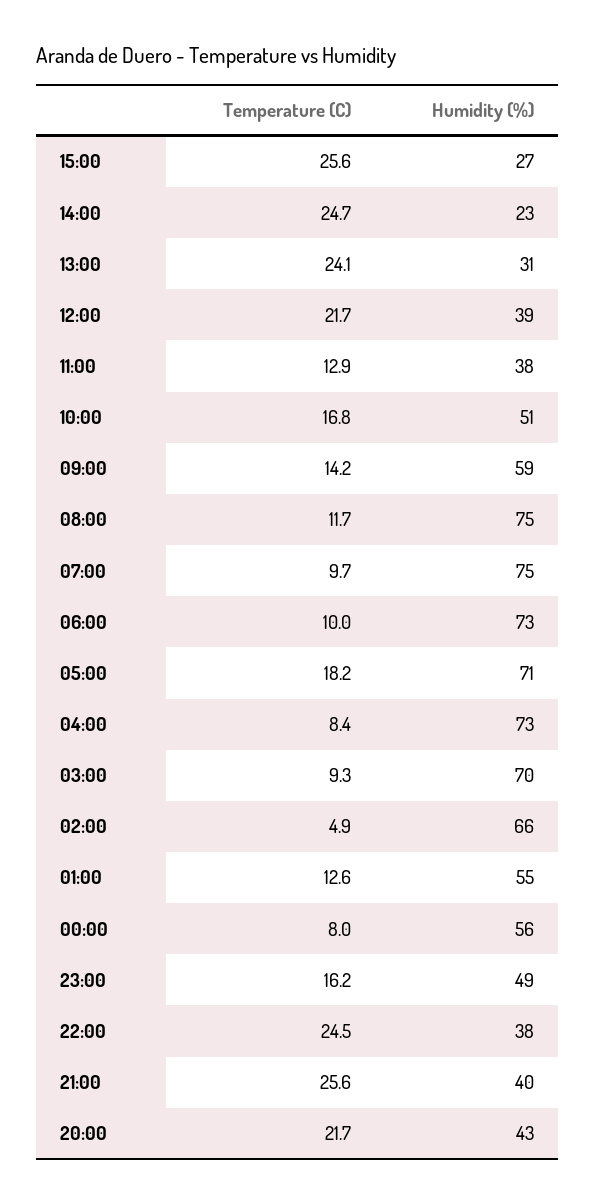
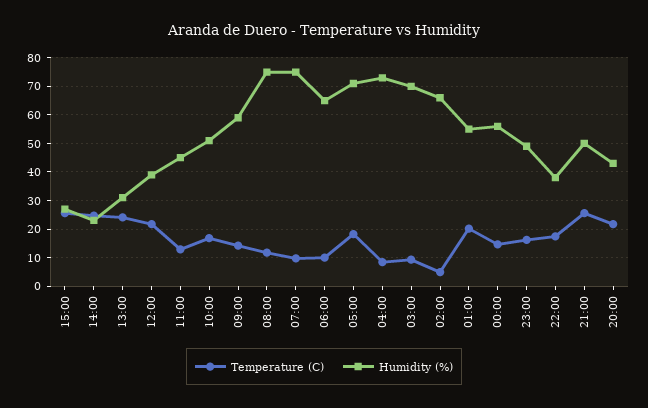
  {
    "Temperature (C)": {
      "15:00": 25.6,
      "14:00": 24.7,
      "13:00": 24.1,
      "12:00": 21.7,
      "11:00": 12.9,
      "10:00": 16.8,
      "09:00": 14.2,
      "08:00": 11.7,
      "07:00": 9.7,
      "06:00": 10,
      "05:00": 18.2,
      "04:00": 8.4,
      "03:00": 9.3,
      "02:00": 4.9,
-     "01:00": 12.6,
+     "01:00": 20,
-     "00:00": 8,
+     "00:00": 15,
      "23:00": 16.2,
-     "22:00": 24.5,
+     "22:00": 17.5,
      "21:00": 25.6,
      "20:00": 21.7
    },
    "Humidity (%)": {
      "15:00": 27,
      "14:00": 23,
      "13:00": 31,
      "12:00": 39,
-     "11:00": 38,
+     "11:00": 45,
      "10:00": 51,
      "09:00": 59,
      "08:00": 75,
      "07:00": 75,
-     "06:00": 73,
+     "06:00": 65,
      "05:00": 71,
      "04:00": 73,
      "03:00": 70,
      "02:00": 66,
      "01:00": 55,
      "00:00": 56,
      "23:00": 49,
      "22:00": 38,
-     "21:00": 40,
+     "21:00": 50,
      "20:00": 43
    }
  }

